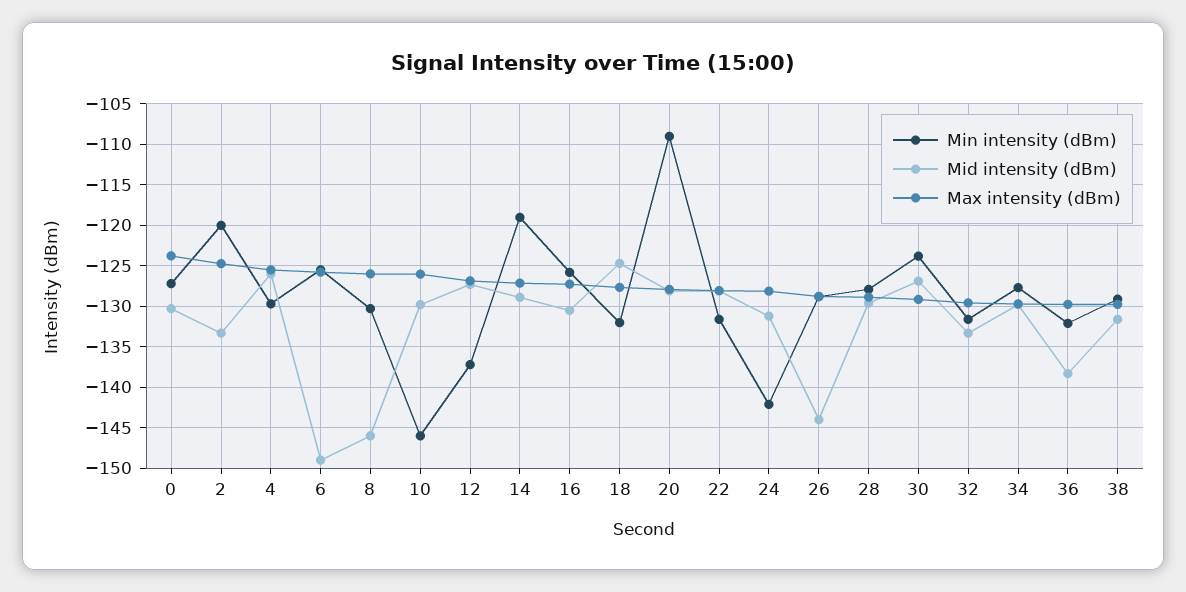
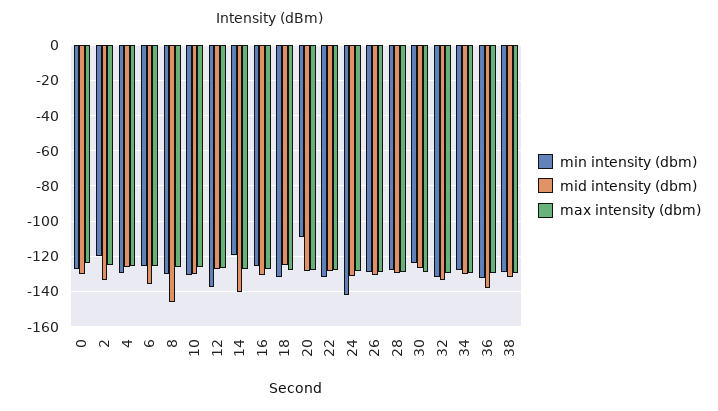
  {
    "Min intensity (dBm)": {
      "0": -127,
      "2": -120,
      "4": -130,
      "6": -126,
      "8": -130,
-     "10": -146,
+     "10": -130,
      "12": -137,
      "14": -119,
      "16": -126,
      "18": -132,
      "20": -109,
      "22": -132,
      "24": -142,
      "26": -129,
      "28": -128,
      "30": -124,
      "32": -132,
      "34": -128,
      "36": -132,
      "38": -129
    },
    "Mid intensity (dBm)": {
      "0": -130,
      "2": -133,
      "4": -126,
-     "6": -149,
+     "6": -135,
      "8": -146,
      "10": -130,
      "12": -127,
-     "14": -129,
+     "14": -140,
      "16": -131,
      "18": -125,
      "20": -128,
      "22": -128,
      "24": -131,
-     "26": -144,
+     "26": -130,
      "28": -130,
      "30": -127,
      "32": -133,
      "34": -130,
      "36": -138,
      "38": -132
    },
    "Max intensity (dBm)": {
      "0": -124,
      "2": -125,
      "4": -125,
      "6": -126,
      "8": -126,
      "10": -126,
      "12": -127,
      "14": -127,
      "16": -127,
      "18": -128,
      "20": -128,
      "22": -128,
      "24": -128,
      "26": -129,
      "28": -129,
      "30": -129,
      "32": -130,
      "34": -130,
      "36": -130,
      "38": -130
    }
  }

